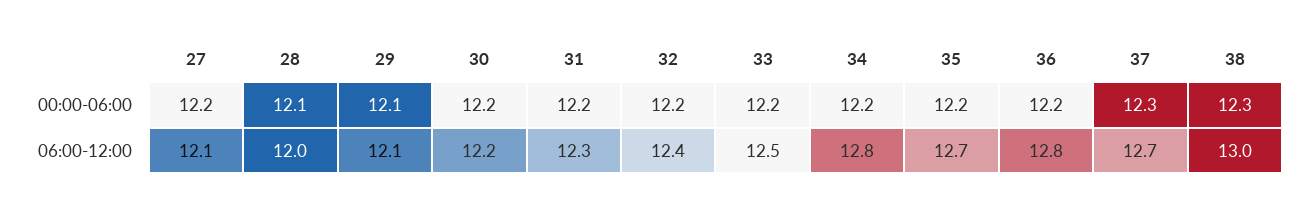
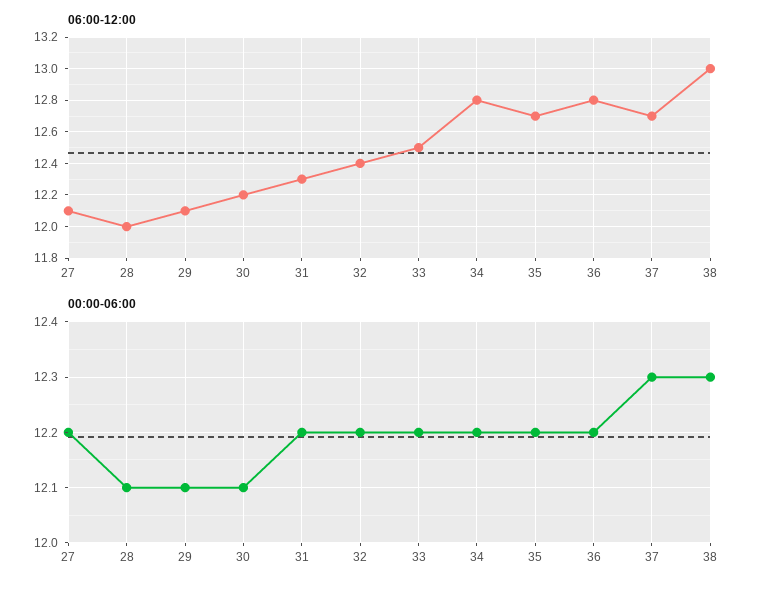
  {
    "00:00-06:00": {
      "27": 12.2,
      "28": 12.1,
      "29": 12.1,
-     "30": 12.2,
+     "30": 12.1,
      "31": 12.2,
      "32": 12.2,
      "33": 12.2,
      "34": 12.2,
      "35": 12.2,
      "36": 12.2,
      "37": 12.3,
      "38": 12.3
    },
    "06:00-12:00": {
      "27": 12.1,
      "28": 12,
      "29": 12.1,
      "30": 12.2,
      "31": 12.3,
      "32": 12.4,
      "33": 12.5,
      "34": 12.8,
      "35": 12.7,
      "36": 12.8,
      "37": 12.7,
      "38": 13
    }
  }

